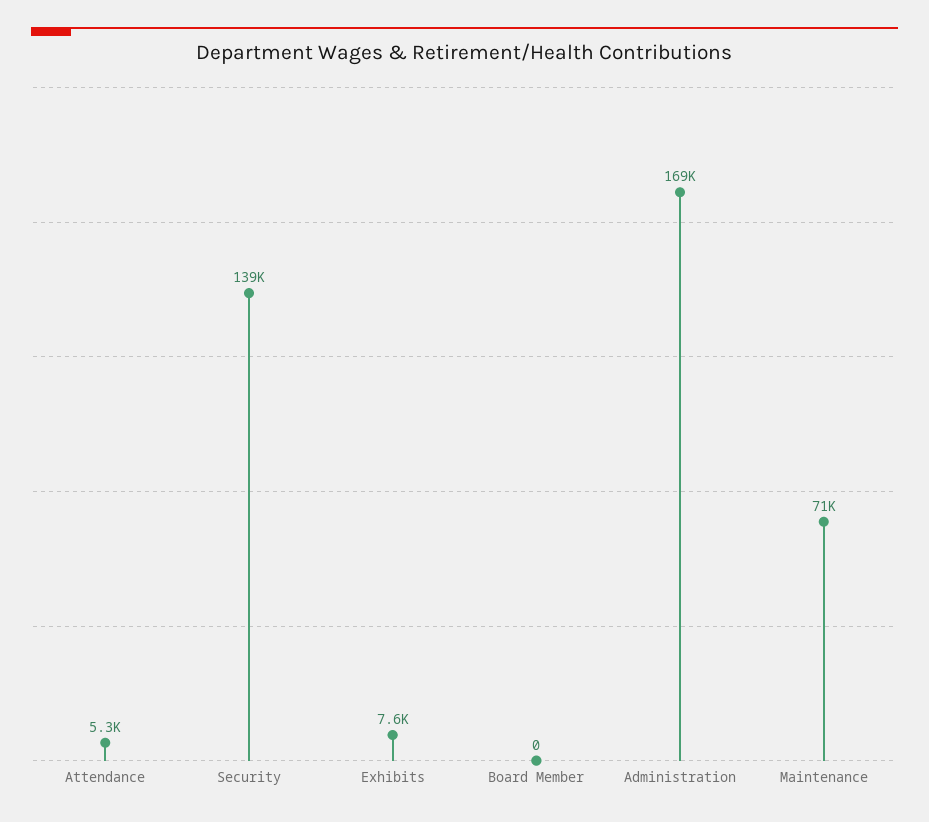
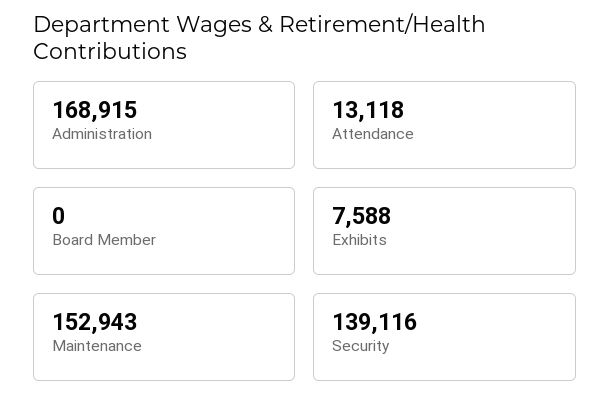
  {
-   "Attendance": 5300,
+   "Attendance": 13118,
    "Security": 139116,
    "Exhibits": 7588,
    "Board Member": 0,
    "Administration": 168915,
-   "Maintenance": 71000
+   "Maintenance": 152943
  }

